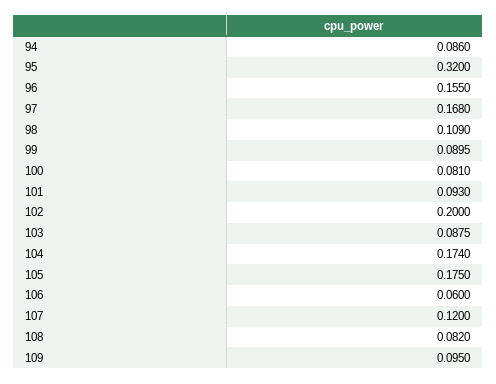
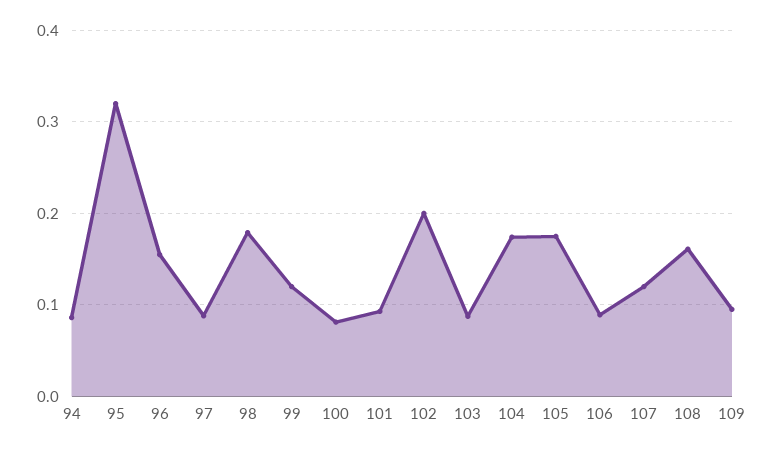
  {
    "94": 0.086,
    "95": 0.32,
    "96": 0.155,
-   "97": 0.168,
+   "97": 0.09,
-   "98": 0.109,
+   "98": 0.18,
-   "99": 0.0895,
+   "99": 0.12,
    "100": 0.081,
    "101": 0.093,
    "102": 0.2,
    "103": 0.0875,
    "104": 0.174,
    "105": 0.175,
-   "106": 0.06,
+   "106": 0.09,
    "107": 0.12,
-   "108": 0.082,
+   "108": 0.16,
    "109": 0.095
  }

